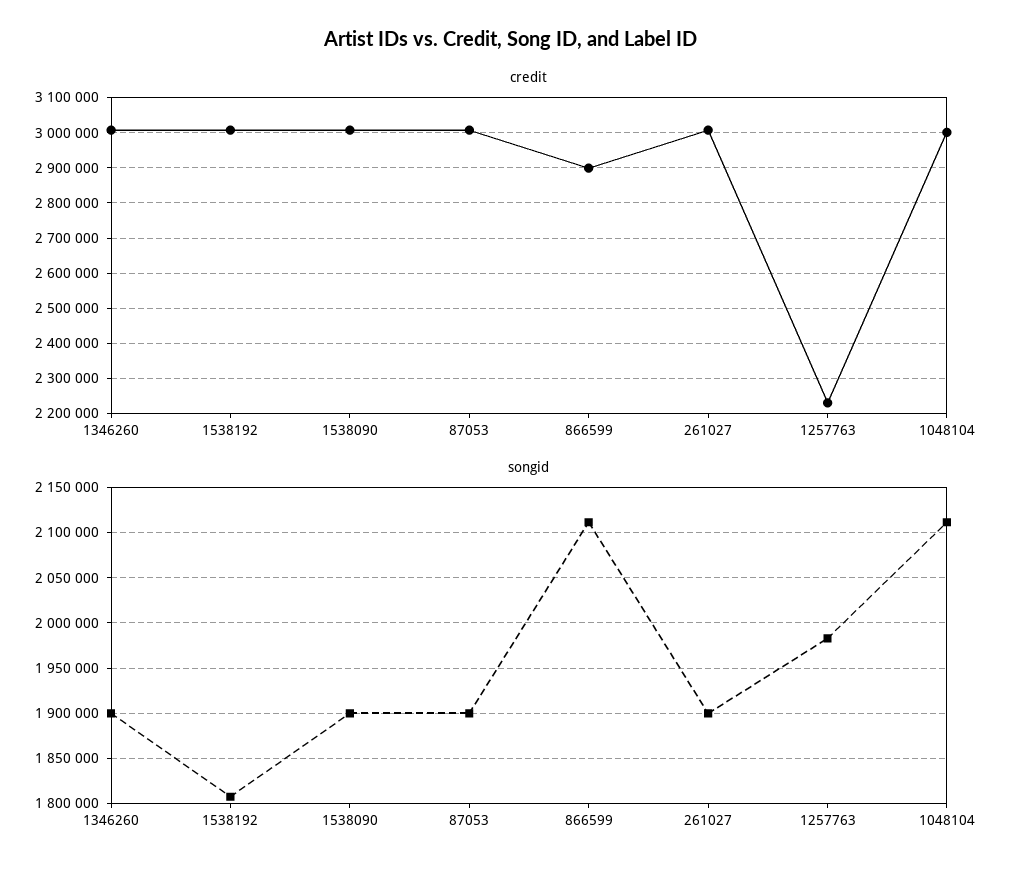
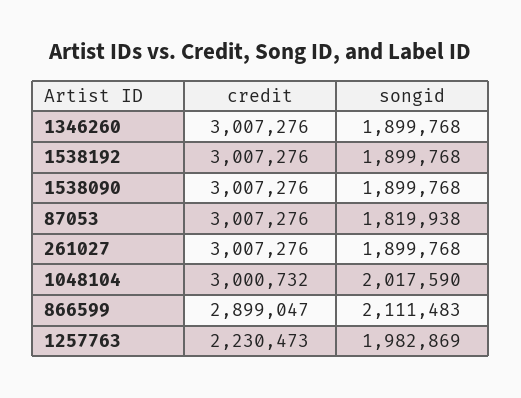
  {
    "credit": {
      "1346260": 3007276,
      "1538192": 3007276,
      "1538090": 3007276,
      "87053": 3007276,
      "866599": 2899047,
      "261027": 3007276,
      "1257763": 2230473,
      "1048104": 3000732
    },
    "songid": {
      "1346260": 1899768,
-     "1538192": 1810000,
+     "1538192": 1899768,
      "1538090": 1899768,
-     "87053": 1900000,
+     "87053": 1819938,
      "866599": 2111483,
      "261027": 1899768,
      "1257763": 1982869,
-     "1048104": 2110000
+     "1048104": 2017590
    }
  }

